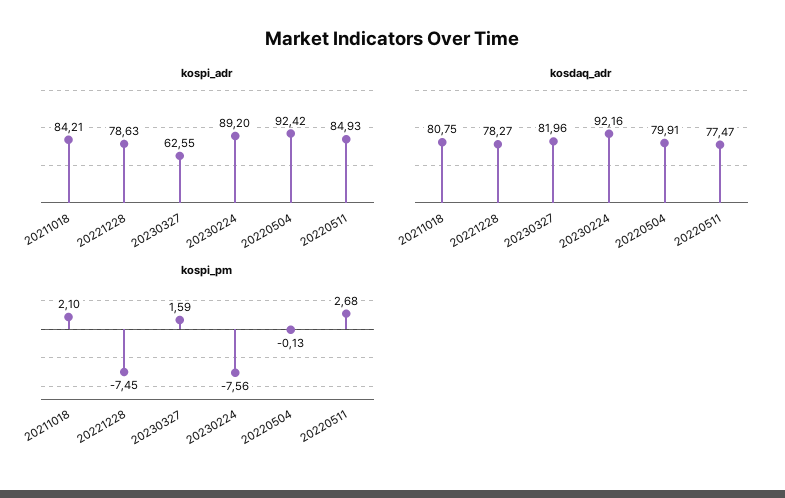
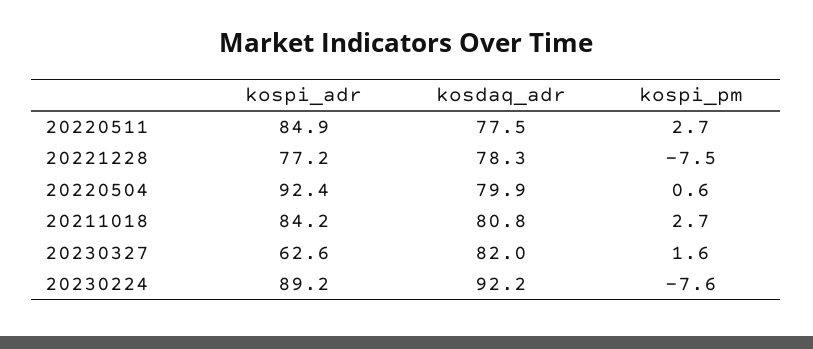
  {
    "kospi_adr": {
      "20211018": 84.21,
-     "20221228": 78.63,
+     "20221228": 77.2,
      "20230327": 62.55,
      "20230224": 89.2,
      "20220504": 92.42,
      "20220511": 84.93
    },
    "kosdaq_adr": {
      "20211018": 80.75,
      "20221228": 78.27,
      "20230327": 81.96,
      "20230224": 92.16,
      "20220504": 79.91,
      "20220511": 77.47
    },
    "kospi_pm": {
-     "20211018": 2.1,
+     "20211018": 2.7,
      "20221228": -7.45,
      "20230327": 1.59,
      "20230224": -7.56,
-     "20220504": -0.13,
+     "20220504": 0.6,
      "20220511": 2.68
    }
  }

